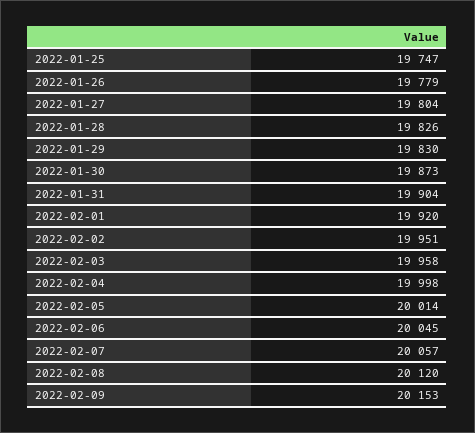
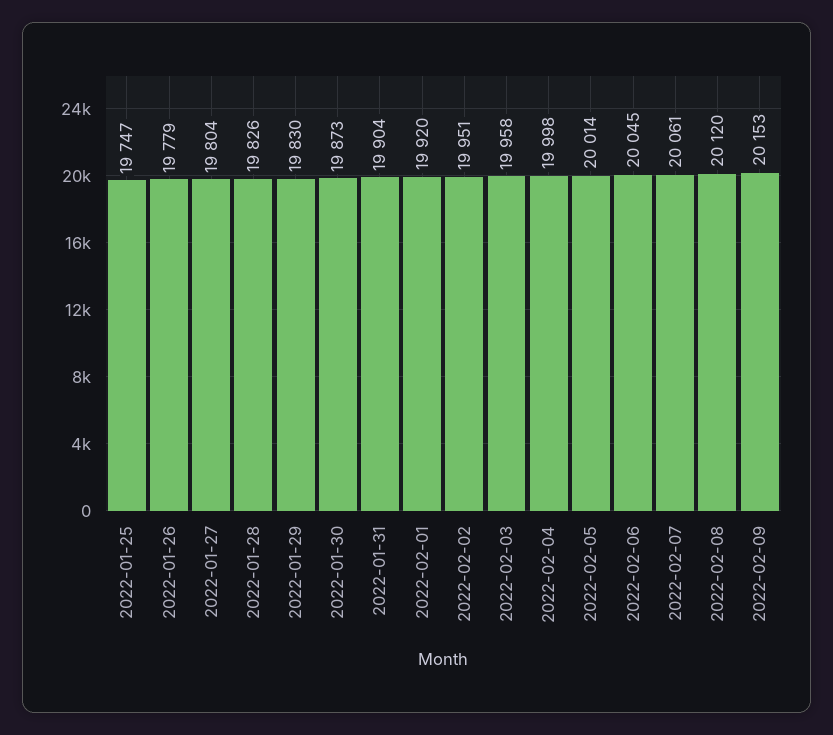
  {
    "2022-01-25": 19747,
    "2022-01-26": 19779,
    "2022-01-27": 19804,
    "2022-01-28": 19826,
    "2022-01-29": 19830,
    "2022-01-30": 19873,
    "2022-01-31": 19904,
    "2022-02-01": 19920,
    "2022-02-02": 19951,
    "2022-02-03": 19958,
    "2022-02-04": 19998,
    "2022-02-05": 20014,
    "2022-02-06": 20045,
-   "2022-02-07": 20057,
+   "2022-02-07": 20061,
    "2022-02-08": 20120,
    "2022-02-09": 20153
  }

